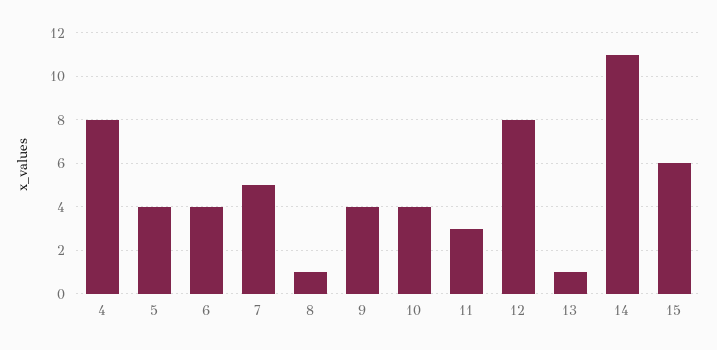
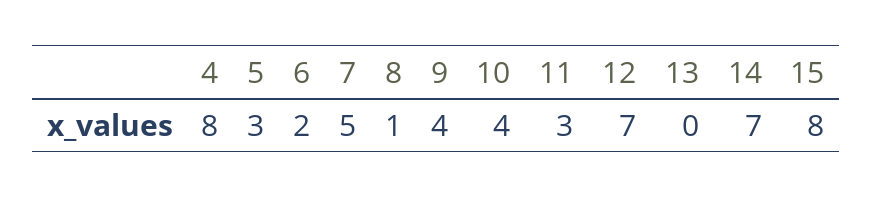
  {
    "4": 8,
-   "5": 4,
+   "5": 3,
-   "6": 4,
+   "6": 2,
    "7": 5,
    "8": 1,
    "9": 4,
    "10": 4,
    "11": 3,
-   "12": 8,
+   "12": 7,
-   "13": 1,
+   "13": 0,
-   "14": 11,
+   "14": 7,
-   "15": 6
+   "15": 8
  }

